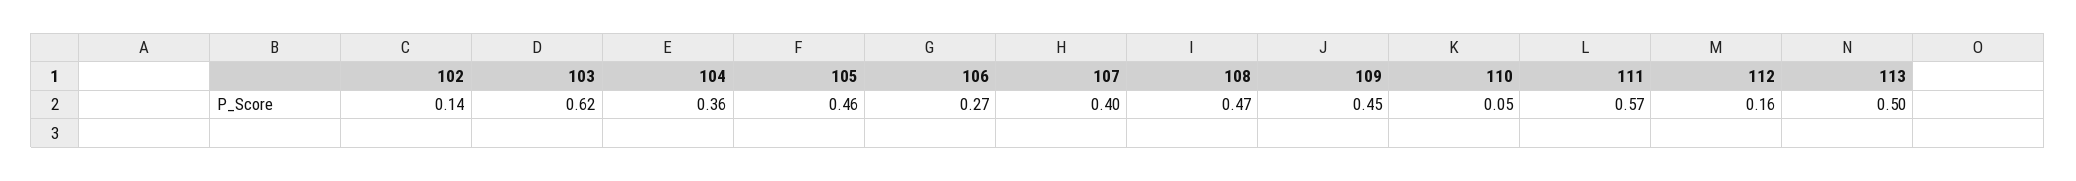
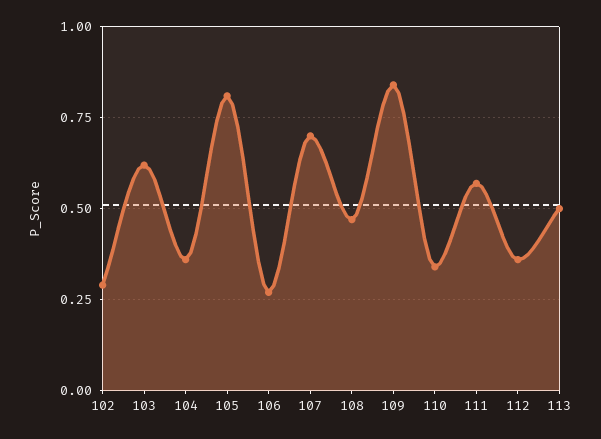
  {
-   "102": 0.14,
+   "102": 0.3,
    "103": 0.62,
    "104": 0.36,
-   "105": 0.46,
+   "105": 0.8,
    "106": 0.27,
-   "107": 0.4,
+   "107": 0.7,
    "108": 0.47,
-   "109": 0.45,
+   "109": 0.85,
-   "110": 0.05,
+   "110": 0.35,
    "111": 0.57,
-   "112": 0.16,
+   "112": 0.35,
    "113": 0.5
  }

